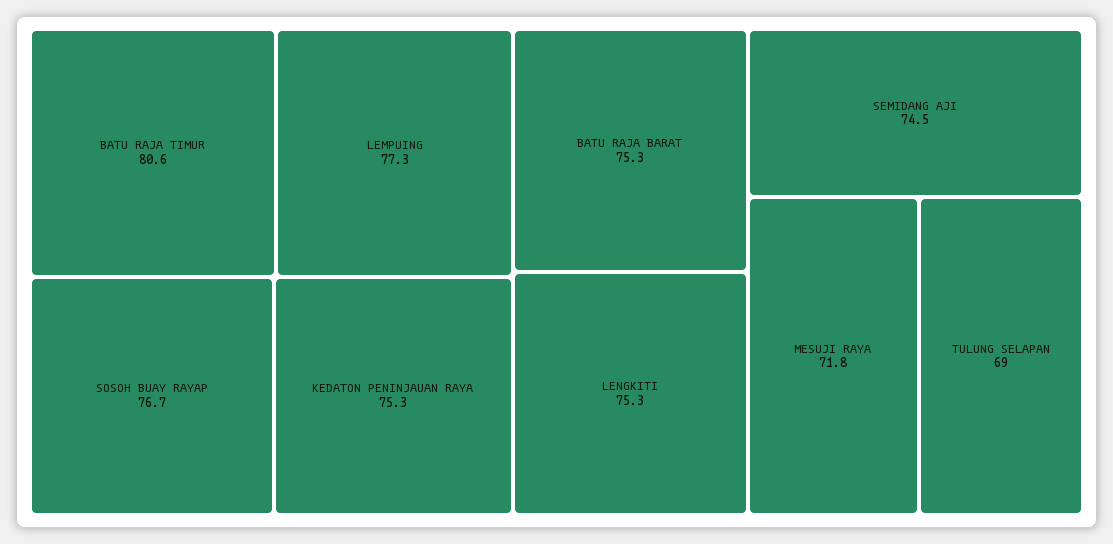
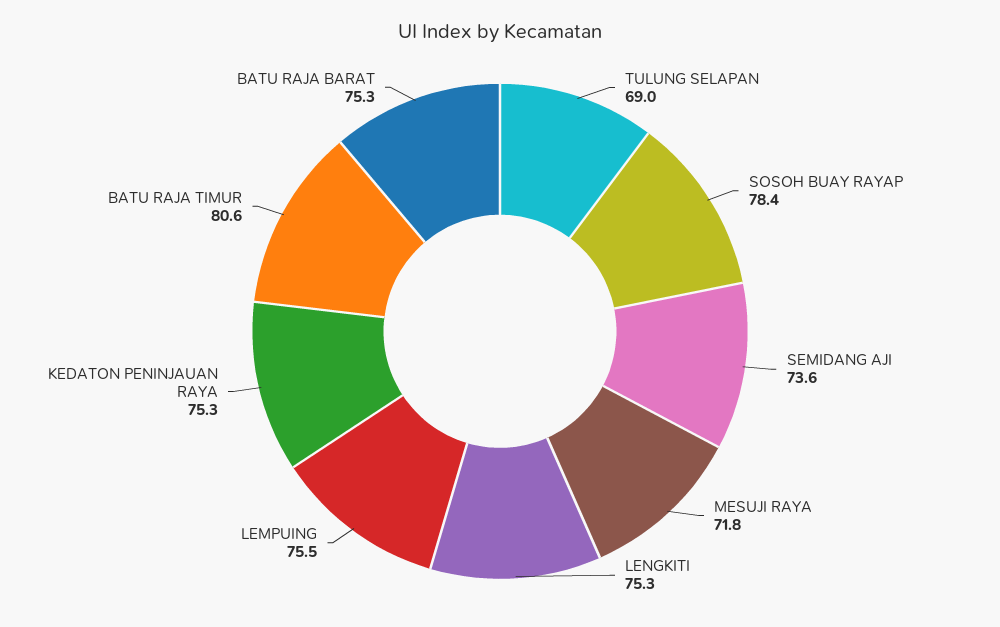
  {
    "BATU RAJA TIMUR": 80.6,
-   "LEMPUING": 77.3,
+   "LEMPUING": 75.5,
-   "SOSOH BUAY RAYAP": 76.7,
+   "SOSOH BUAY RAYAP": 78.4,
    "KEDATON PENINJAUAN RAYA": 75.3,
    "BATU RAJA BARAT": 75.3,
    "LENGKITI": 75.3,
-   "SEMIDANG AJI": 74.5,
+   "SEMIDANG AJI": 73.6,
    "MESUJI RAYA": 71.8,
    "TULUNG SELAPAN": 69
  }

